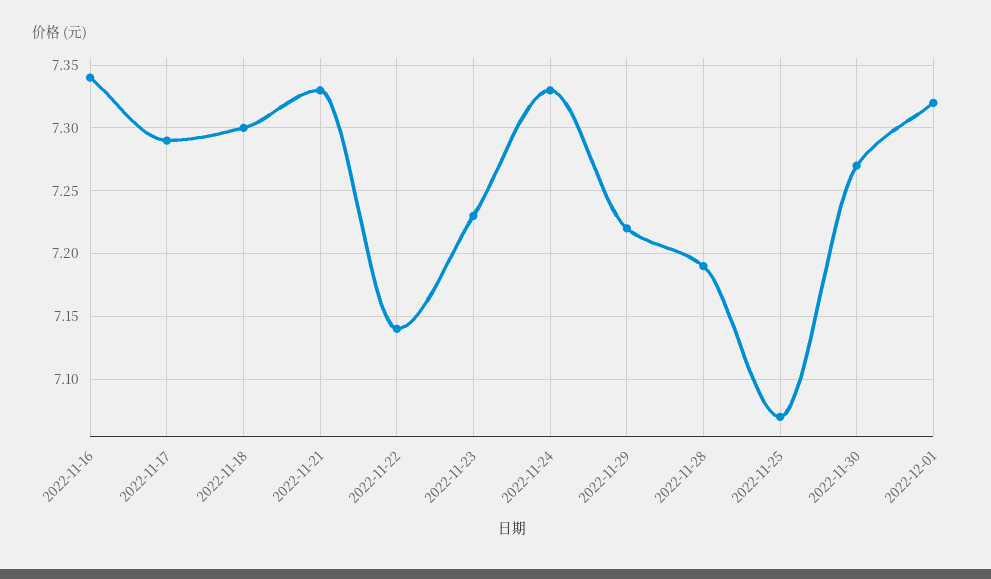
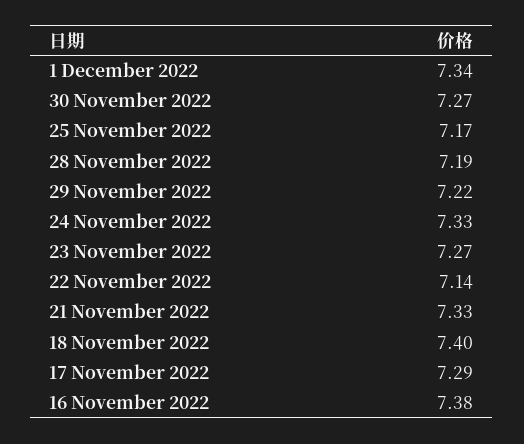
  {
-   "2022-11-16": 7.34,
+   "2022-11-16": 7.38,
    "2022-11-17": 7.29,
-   "2022-11-18": 7.3,
+   "2022-11-18": 7.4,
    "2022-11-21": 7.33,
    "2022-11-22": 7.14,
-   "2022-11-23": 7.23,
+   "2022-11-23": 7.27,
    "2022-11-24": 7.33,
    "2022-11-29": 7.22,
    "2022-11-28": 7.19,
-   "2022-11-25": 7.07,
+   "2022-11-25": 7.17,
    "2022-11-30": 7.27,
-   "2022-12-01": 7.32
+   "2022-12-01": 7.34
  }

